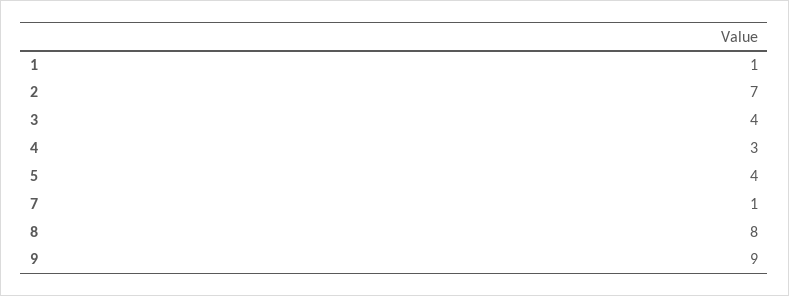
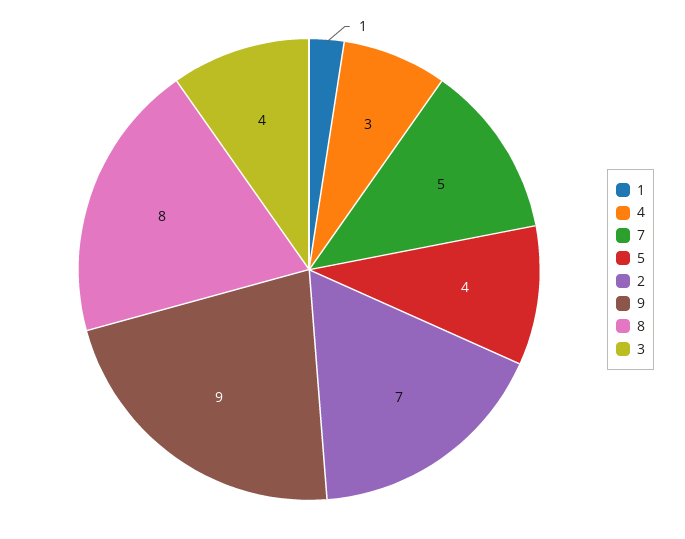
  {
    "1": 1,
    "2": 7,
    "3": 4,
    "4": 3,
    "5": 4,
-   "7": 1,
+   "7": 5,
    "8": 8,
    "9": 9
  }

